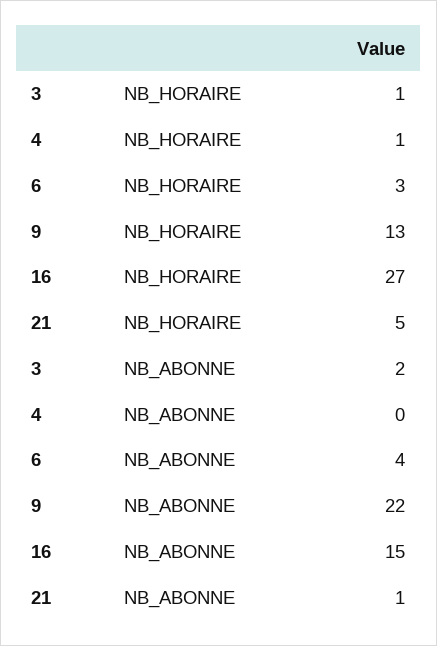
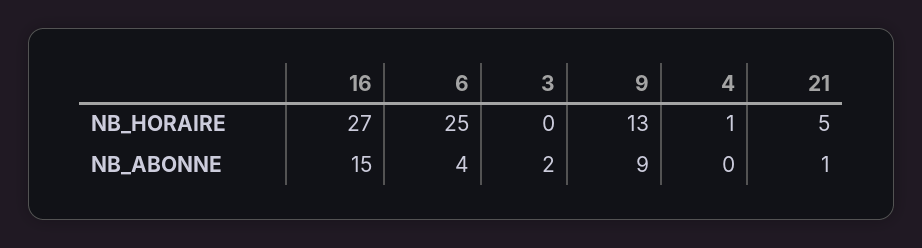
  {
    "3": {
-     "NB_HORAIRE": 1,
+     "NB_HORAIRE": 0,
      "NB_ABONNE": 2
    },
    "4": {
      "NB_HORAIRE": 1,
      "NB_ABONNE": 0
    },
    "6": {
-     "NB_HORAIRE": 3,
+     "NB_HORAIRE": 25,
      "NB_ABONNE": 4
    },
    "9": {
      "NB_HORAIRE": 13,
-     "NB_ABONNE": 22
+     "NB_ABONNE": 9
    },
    "16": {
      "NB_HORAIRE": 27,
      "NB_ABONNE": 15
    },
    "21": {
      "NB_HORAIRE": 5,
      "NB_ABONNE": 1
    }
  }

